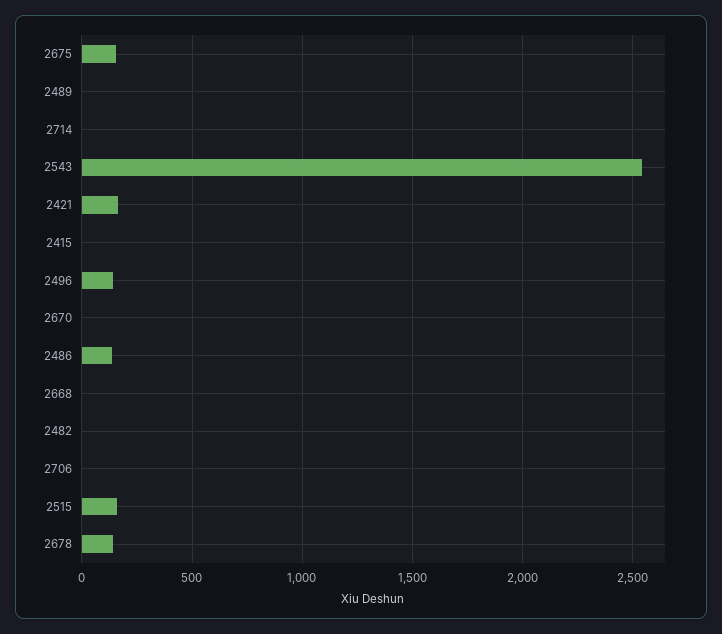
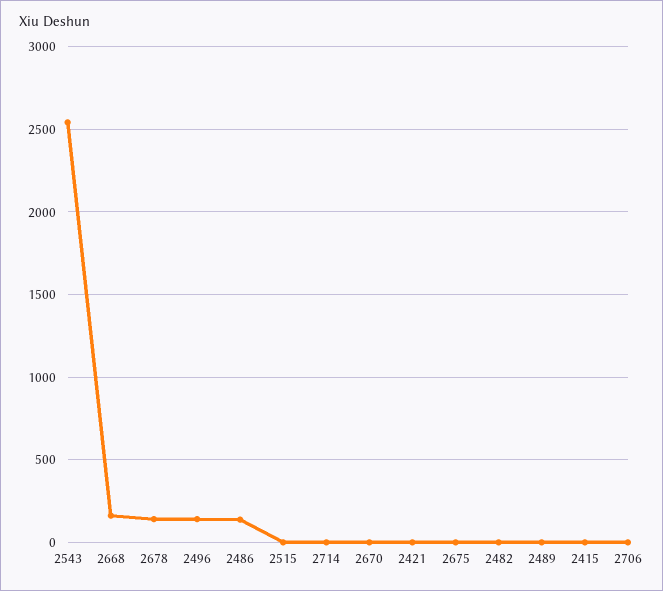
  {
-   "2675": 150,
+   "2675": 0,
    "2489": 0,
    "2714": 0,
    "2543": 2550,
-   "2421": 150,
+   "2421": 0,
    "2415": 0,
    "2496": 150,
    "2670": 0,
    "2486": 150,
-   "2668": 0,
+   "2668": 150,
    "2482": 0,
    "2706": 0,
-   "2515": 150,
+   "2515": 0,
    "2678": 150
  }

